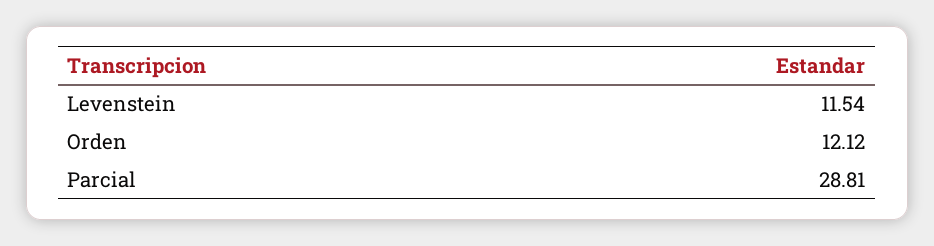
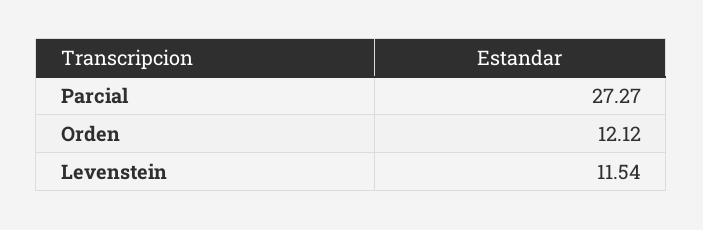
  {
    "Levenstein": 11.54,
    "Orden": 12.12,
-   "Parcial": 28.81
+   "Parcial": 27.27
  }

